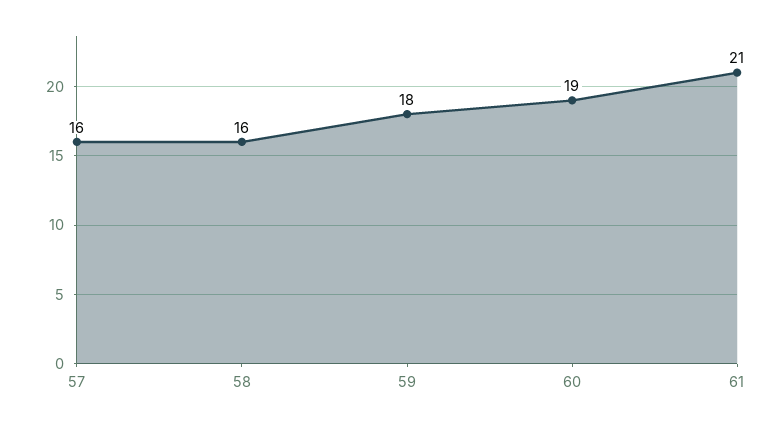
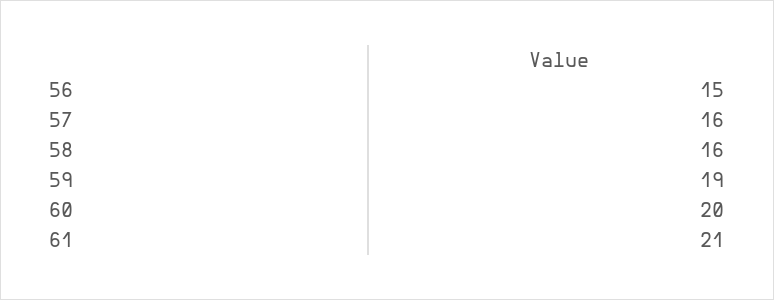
  {
    "57": 16,
    "58": 16,
-   "59": 18,
+   "59": 19,
-   "60": 19,
+   "60": 20,
-   "61": 21
+   "61": 21,
+   "56": 15
  }

